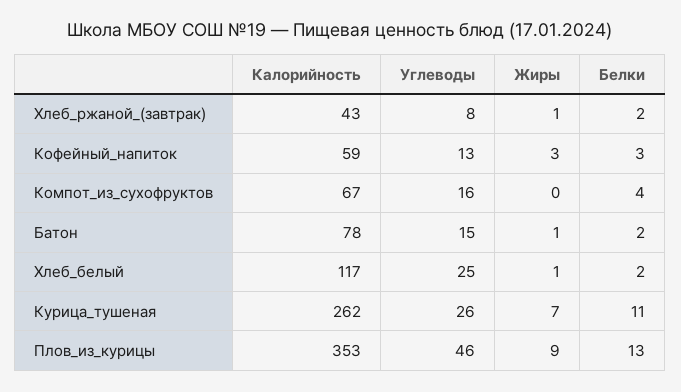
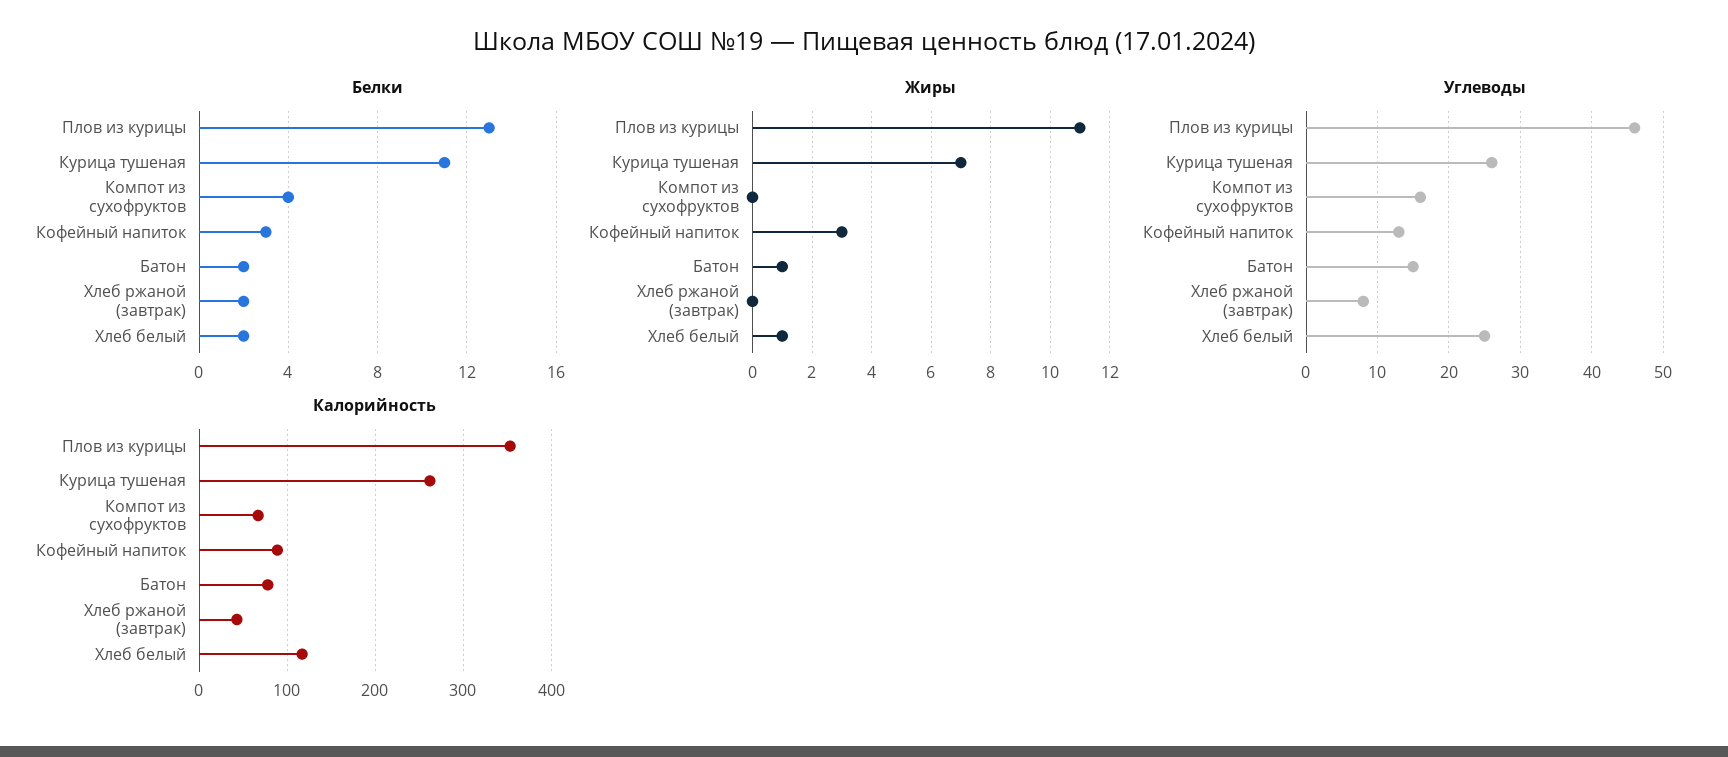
  {
    "Калорийность": {
      "Хлеб_ржаной_(завтрак)": 43,
-     "Кофейный_напиток": 59,
+     "Кофейный_напиток": 90,
      "Компот_из_сухофруктов": 67,
      "Батон": 78,
      "Хлеб_белый": 117,
      "Курица_тушеная": 262,
      "Плов_из_курицы": 353
    },
    "Углеводы": {
      "Хлеб_ржаной_(завтрак)": 8,
      "Кофейный_напиток": 13,
      "Компот_из_сухофруктов": 16,
      "Батон": 15,
      "Хлеб_белый": 25,
      "Курица_тушеная": 26,
      "Плов_из_курицы": 46
    },
    "Жиры": {
-     "Хлеб_ржаной_(завтрак)": 1,
+     "Хлеб_ржаной_(завтрак)": 0,
      "Кофейный_напиток": 3,
      "Компот_из_сухофруктов": 0,
      "Батон": 1,
      "Хлеб_белый": 1,
      "Курица_тушеная": 7,
-     "Плов_из_курицы": 9
+     "Плов_из_курицы": 11
    },
    "Белки": {
      "Хлеб_ржаной_(завтрак)": 2,
      "Кофейный_напиток": 3,
      "Компот_из_сухофруктов": 4,
      "Батон": 2,
      "Хлеб_белый": 2,
      "Курица_тушеная": 11,
      "Плов_из_курицы": 13
    }
  }

